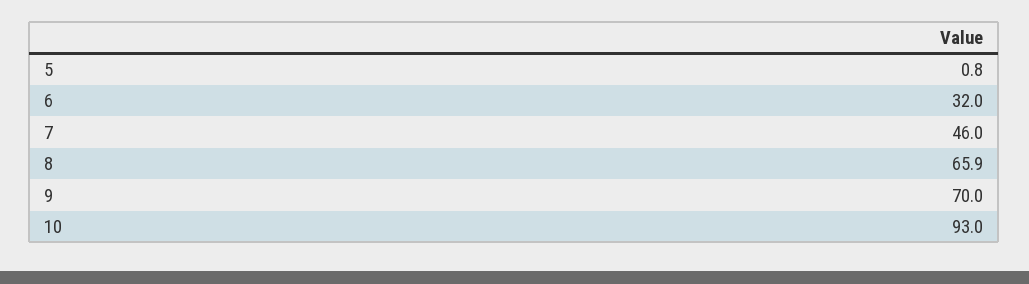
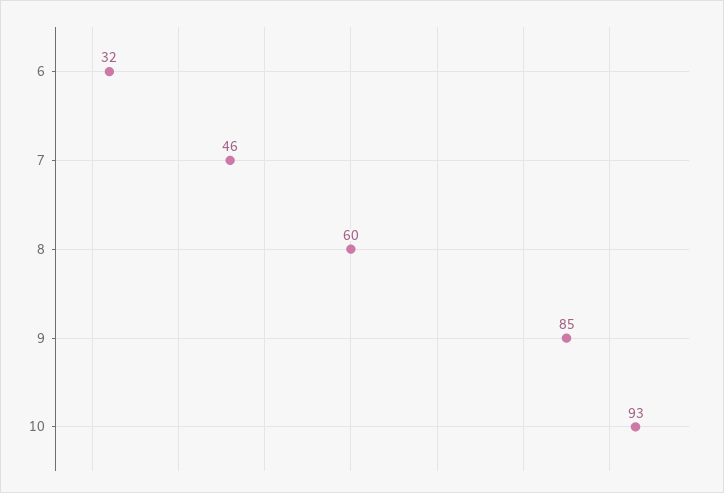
  {
-   "5": 0.8,
    "6": 32,
    "7": 46,
-   "8": 65.9,
+   "8": 60,
-   "9": 70,
+   "9": 85,
    "10": 93
  }

